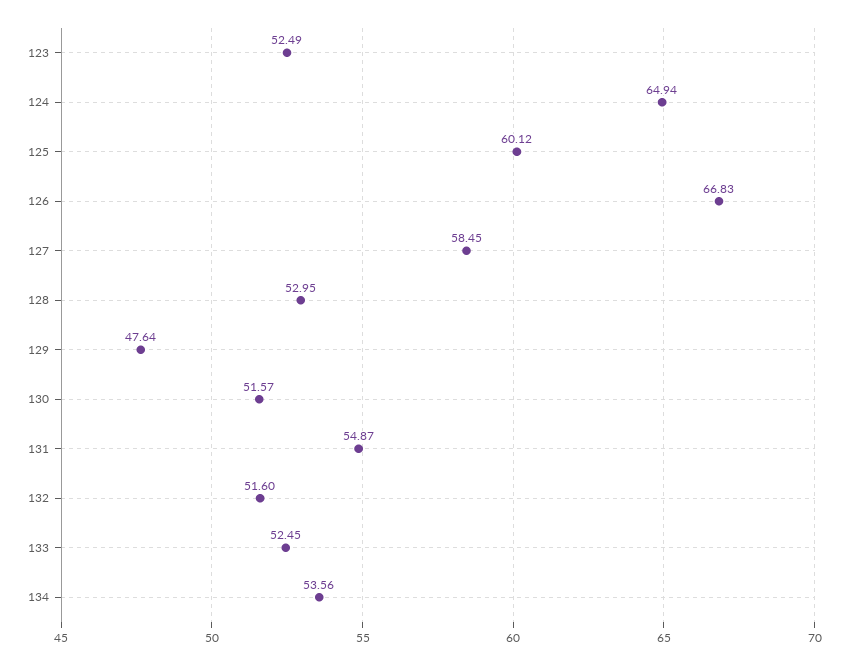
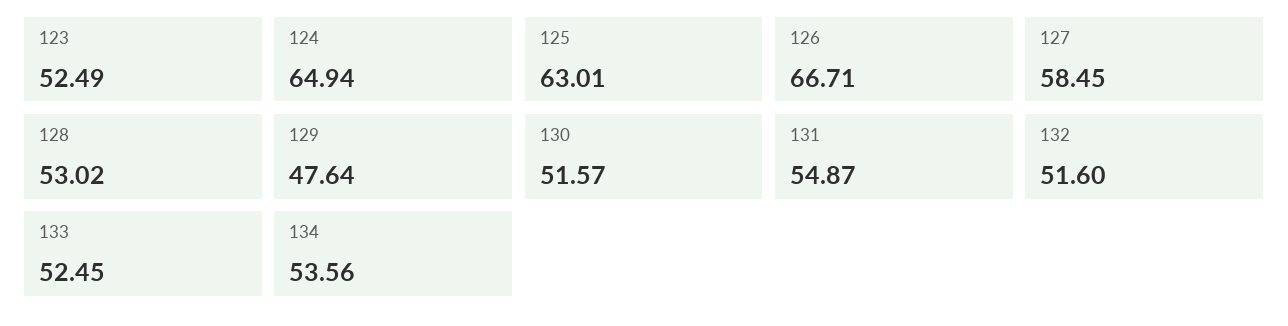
  {
    "123": 52.49,
    "124": 64.94,
-   "125": 60.12,
+   "125": 63.01,
-   "126": 66.83,
+   "126": 66.71,
    "127": 58.45,
-   "128": 52.95,
+   "128": 53.02,
    "129": 47.64,
    "130": 51.57,
    "131": 54.87,
    "132": 51.6,
    "133": 52.45,
    "134": 53.56
  }

